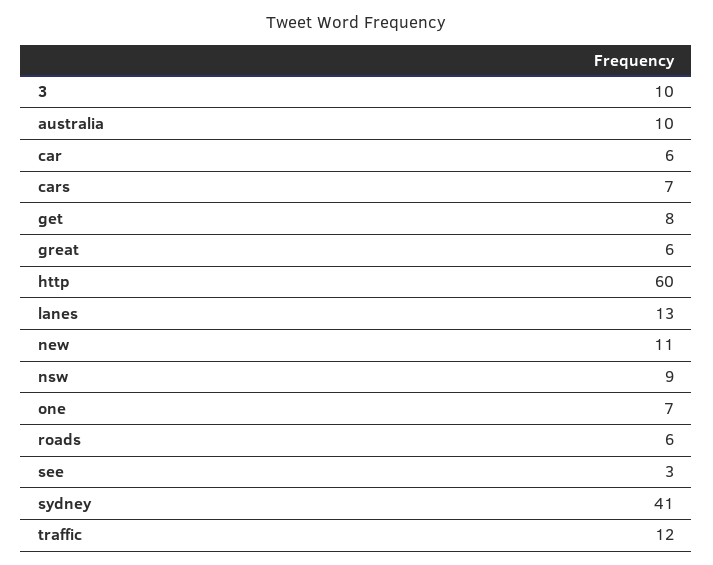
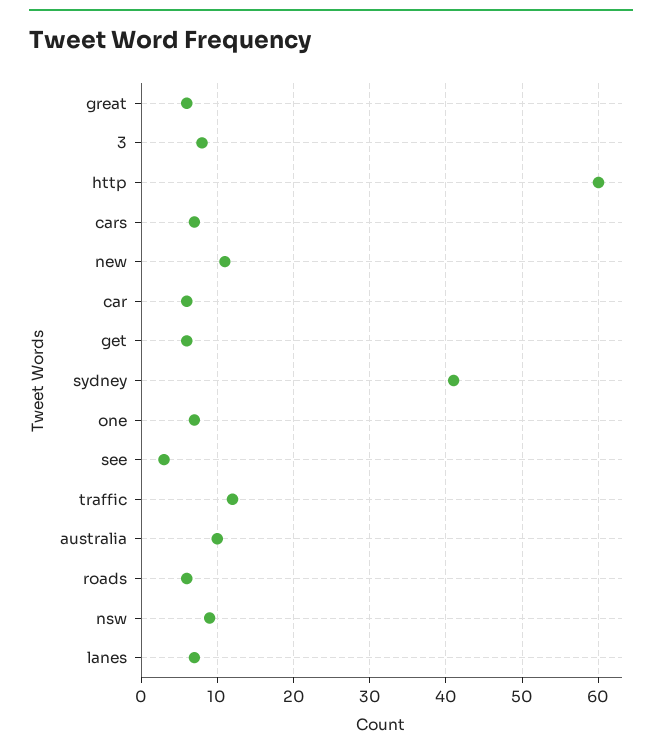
  {
-   "3": 10,
+   "3": 8,
    "australia": 10,
    "car": 6,
    "cars": 7,
-   "get": 8,
+   "get": 6,
    "great": 6,
    "http": 60,
-   "lanes": 13,
+   "lanes": 7,
    "new": 11,
    "nsw": 9,
    "one": 7,
    "roads": 6,
    "see": 3,
    "sydney": 41,
    "traffic": 12
  }

